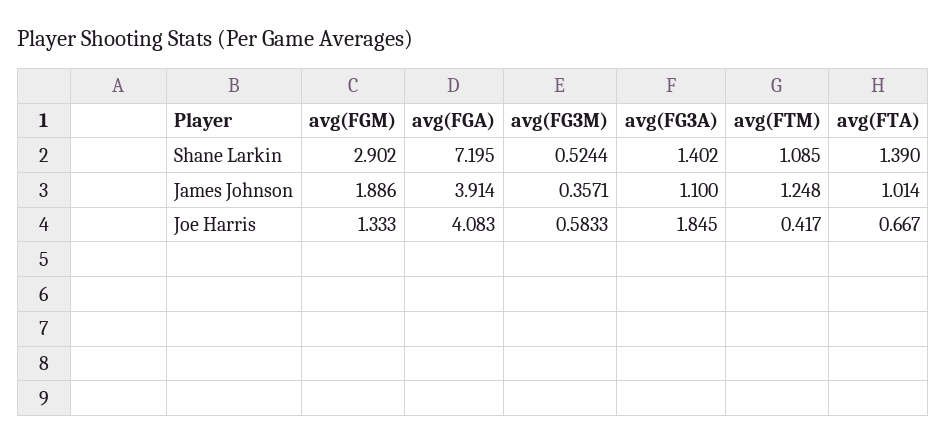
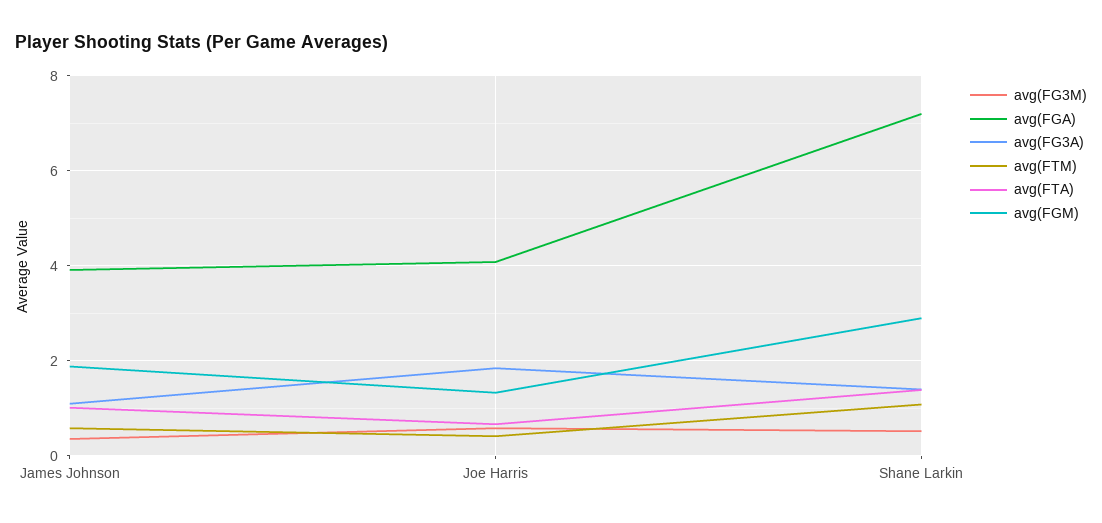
  {
    "avg(FGM)": {
      "Shane Larkin": 2.902,
      "James Johnson": 1.886,
      "Joe Harris": 1.333
    },
    "avg(FGA)": {
      "Shane Larkin": 7.195,
      "James Johnson": 3.914,
      "Joe Harris": 4.083
    },
    "avg(FG3M)": {
      "Shane Larkin": 0.5244,
      "James Johnson": 0.3571,
      "Joe Harris": 0.5833
    },
    "avg(FG3A)": {
      "Shane Larkin": 1.402,
      "James Johnson": 1.1,
      "Joe Harris": 1.845
    },
    "avg(FTM)": {
      "Shane Larkin": 1.085,
-     "James Johnson": 1.248,
+     "James Johnson": 0.6,
      "Joe Harris": 0.417
    },
    "avg(FTA)": {
      "Shane Larkin": 1.39,
      "James Johnson": 1.014,
      "Joe Harris": 0.667
    }
  }

